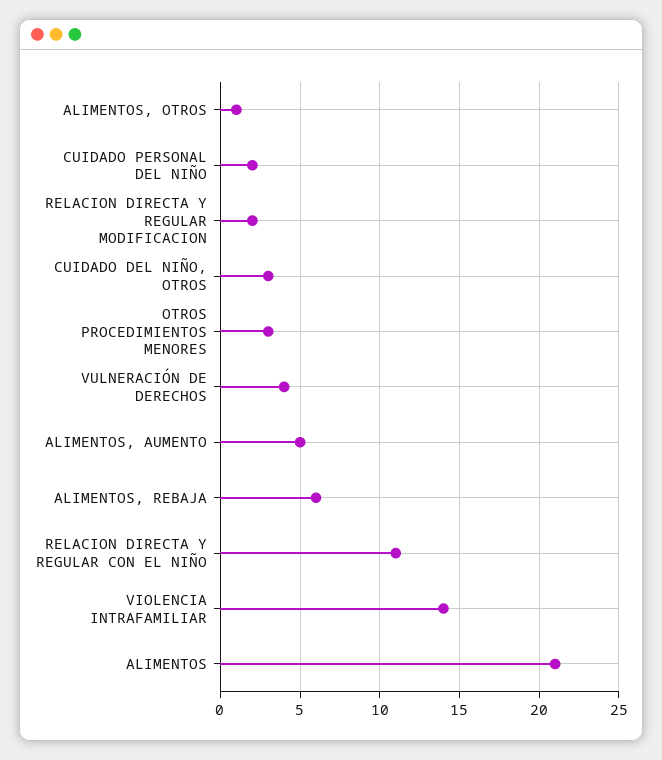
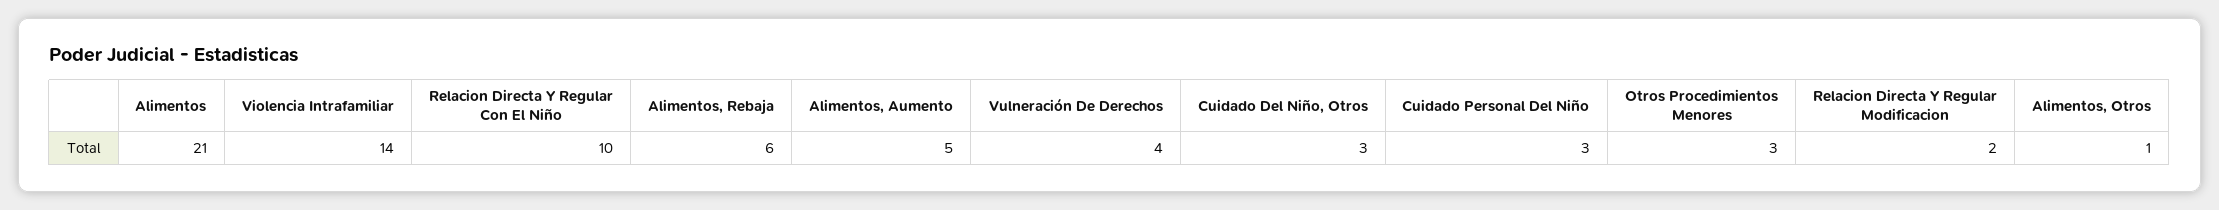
  {
    "ALIMENTOS, OTROS": 1,
-   "CUIDADO PERSONAL DEL NIÑO": 2,
+   "CUIDADO PERSONAL DEL NIÑO": 3,
    "RELACION DIRECTA Y REGULAR MODIFICACION": 2,
    "CUIDADO DEL NIÑO, OTROS": 3,
    "OTROS PROCEDIMIENTOS MENORES": 3,
    "VULNERACIÓN DE DERECHOS": 4,
    "ALIMENTOS, AUMENTO": 5,
    "ALIMENTOS, REBAJA": 6,
-   "RELACION DIRECTA Y REGULAR CON EL NIÑO": 11,
+   "RELACION DIRECTA Y REGULAR CON EL NIÑO": 10,
    "VIOLENCIA INTRAFAMILIAR": 14,
    "ALIMENTOS": 21
  }

